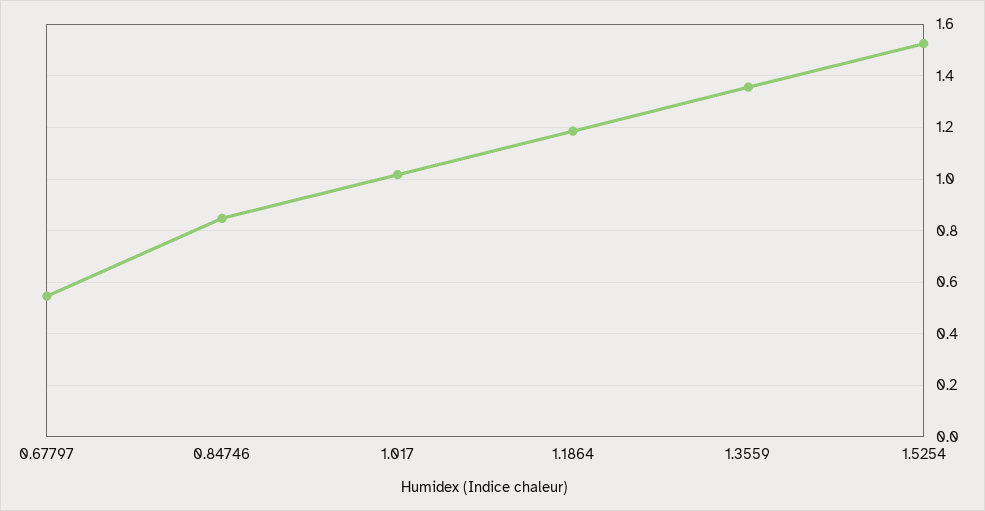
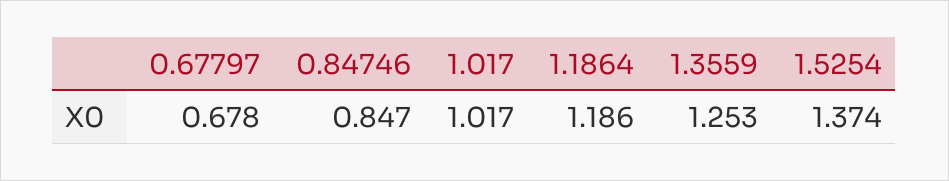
  {
-   "0.67797": 0.55,
+   "0.67797": 0.678,
    "0.84746": 0.847,
    "1.017": 1.017,
    "1.1864": 1.186,
-   "1.3559": 1.35,
+   "1.3559": 1.253,
-   "1.5254": 1.525
+   "1.5254": 1.374
  }

